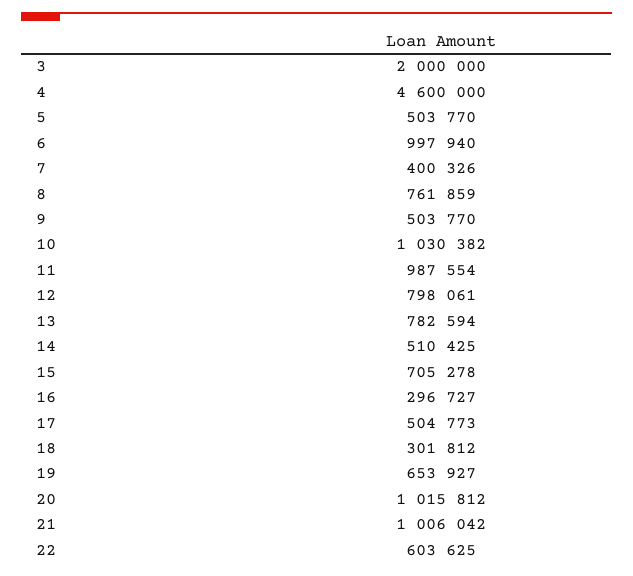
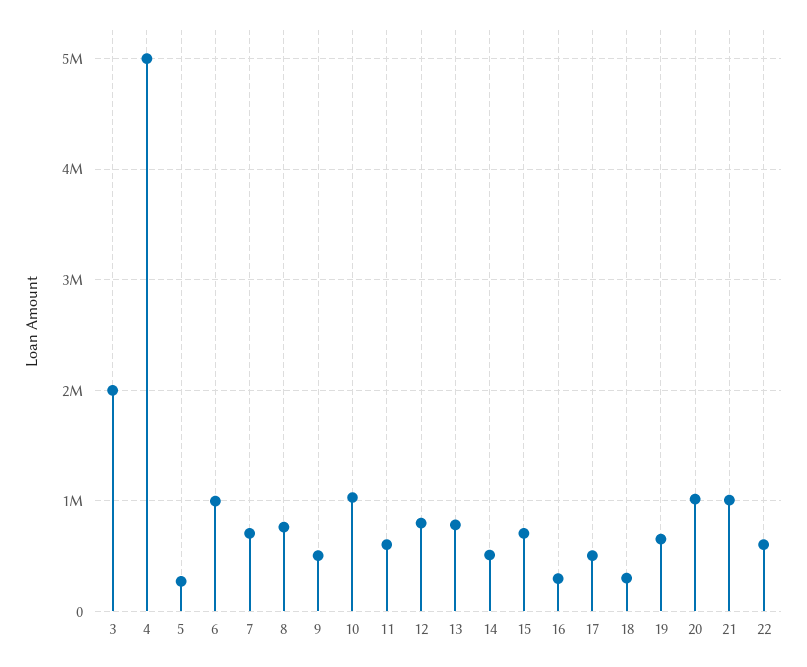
  {
    "3": 2000000,
-   "4": 4600000,
+   "4": 5000000,
-   "5": 503770,
+   "5": 300000,
    "6": 997940,
-   "7": 400326,
+   "7": 700000,
    "8": 761859,
    "9": 503770,
    "10": 1030382,
-   "11": 987554,
+   "11": 600000,
    "12": 798061,
    "13": 782594,
    "14": 510425,
    "15": 705278,
    "16": 296727,
    "17": 504773,
    "18": 301812,
    "19": 653927,
    "20": 1015812,
    "21": 1006042,
    "22": 603625
  }

